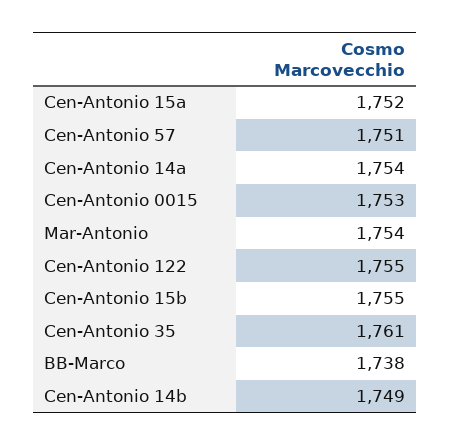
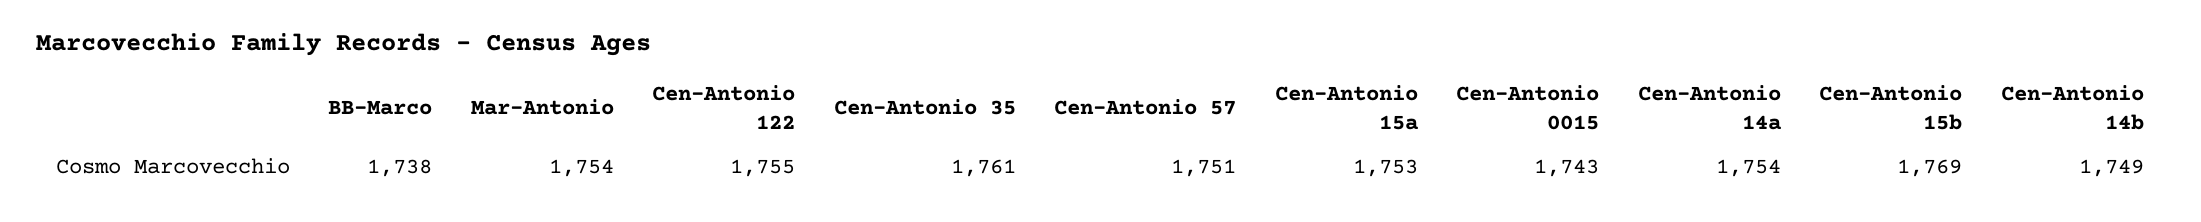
  {
-   "Cen-Antonio 15a": 1752,
+   "Cen-Antonio 15a": 1753,
    "Cen-Antonio 57": 1751,
    "Cen-Antonio 14a": 1754,
-   "Cen-Antonio 0015": 1753,
+   "Cen-Antonio 0015": 1743,
    "Mar-Antonio": 1754,
    "Cen-Antonio 122": 1755,
-   "Cen-Antonio 15b": 1755,
+   "Cen-Antonio 15b": 1769,
    "Cen-Antonio 35": 1761,
    "BB-Marco": 1738,
    "Cen-Antonio 14b": 1749
  }

